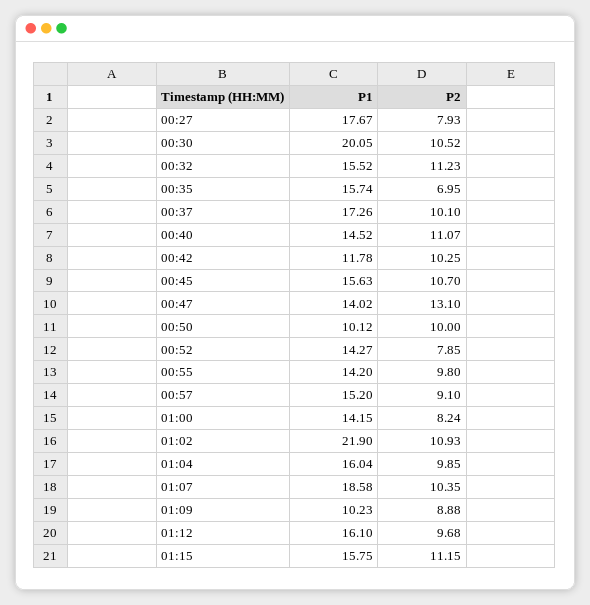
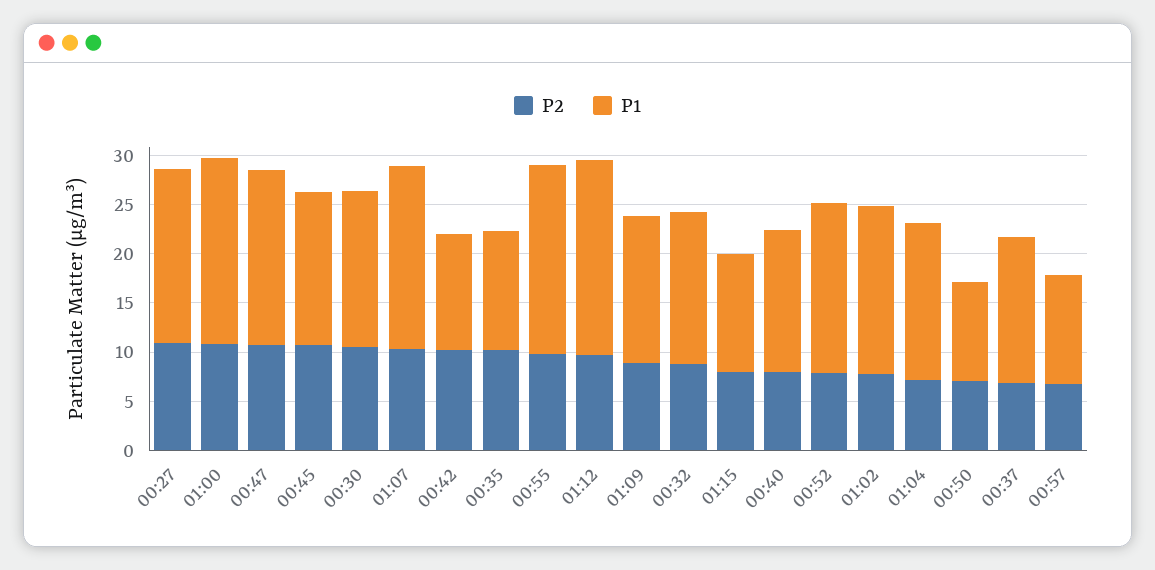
  {
    "P1": {
      "00:27": 17.67,
-     "00:30": 20.05,
+     "00:30": 16,
      "00:32": 15.52,
-     "00:35": 15.74,
+     "00:35": 12,
-     "00:37": 17.26,
+     "00:37": 15,
      "00:40": 14.52,
      "00:42": 11.78,
      "00:45": 15.63,
-     "00:47": 14.02,
+     "00:47": 18,
      "00:50": 10.12,
-     "00:52": 14.27,
+     "00:52": 17,
-     "00:55": 14.2,
+     "00:55": 19,
-     "00:57": 15.2,
+     "00:57": 11,
-     "01:00": 14.15,
+     "01:00": 19,
-     "01:02": 21.9,
+     "01:02": 17,
      "01:04": 16.04,
      "01:07": 18.58,
-     "01:09": 10.23,
+     "01:09": 15,
-     "01:12": 16.1,
+     "01:12": 20,
-     "01:15": 15.75
+     "01:15": 12
    },
    "P2": {
-     "00:27": 7.93,
+     "00:27": 11,
      "00:30": 10.52,
-     "00:32": 11.23,
+     "00:32": 9,
-     "00:35": 6.95,
+     "00:35": 10,
-     "00:37": 10.1,
+     "00:37": 7,
-     "00:40": 11.07,
+     "00:40": 8,
      "00:42": 10.25,
      "00:45": 10.7,
-     "00:47": 13.1,
+     "00:47": 11,
-     "00:50": 10,
+     "00:50": 7,
      "00:52": 7.85,
      "00:55": 9.8,
-     "00:57": 9.1,
+     "00:57": 7,
-     "01:00": 8.24,
+     "01:00": 11,
-     "01:02": 10.93,
+     "01:02": 8,
-     "01:04": 9.85,
+     "01:04": 7,
      "01:07": 10.35,
      "01:09": 8.88,
      "01:12": 9.68,
-     "01:15": 11.15
+     "01:15": 8
    }
  }

